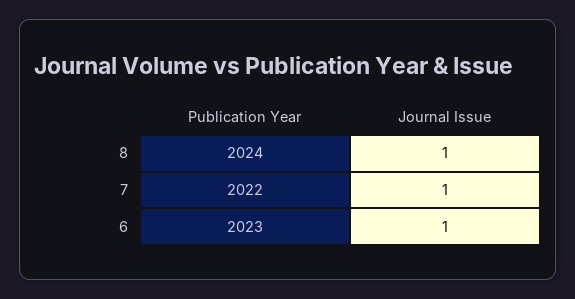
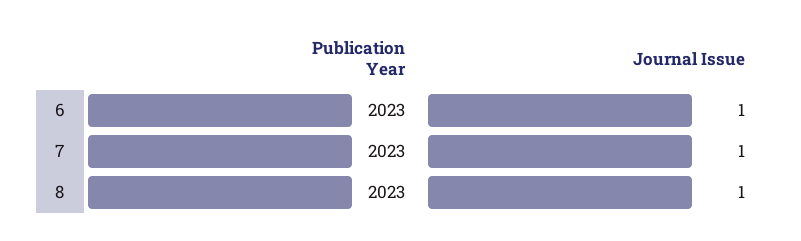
  {
    "Publication Year": {
-     "8": 2024,
+     "8": 2023,
-     "7": 2022,
+     "7": 2023,
      "6": 2023
    },
    "Journal Issue": {
      "8": 1,
      "7": 1,
      "6": 1
    }
  }

